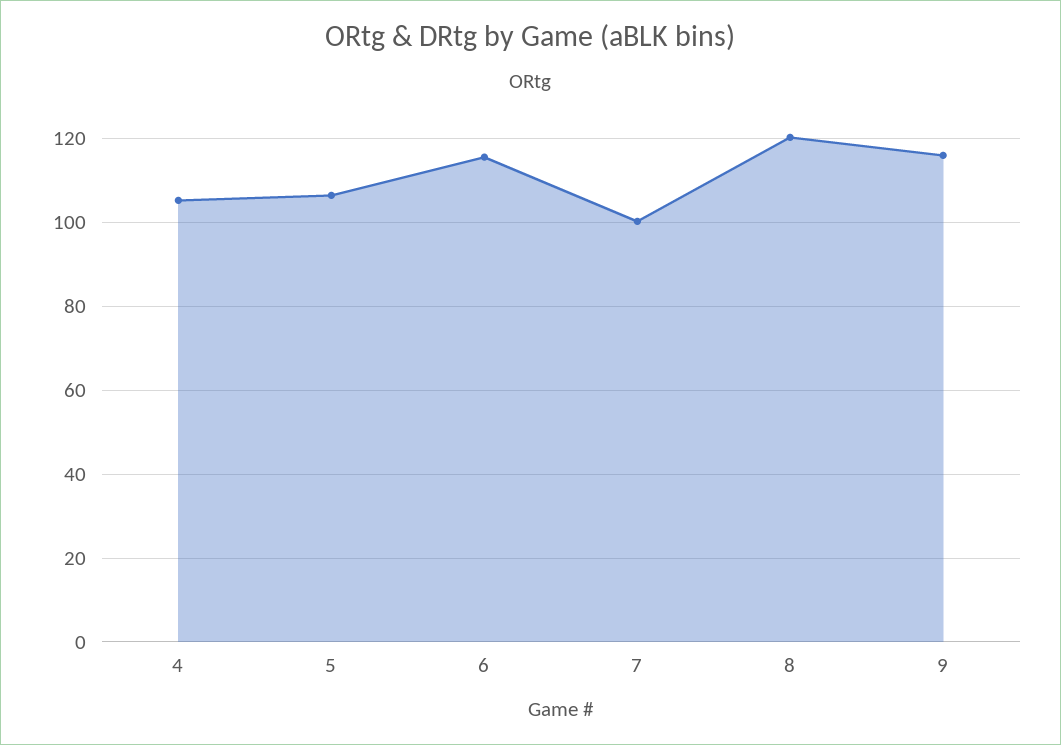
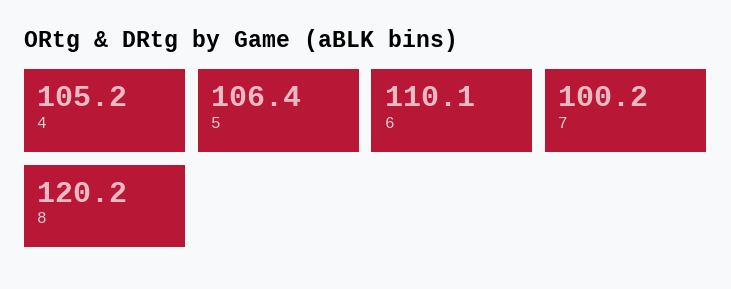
  {
    "4": 105.2,
    "5": 106.4,
-   "6": 116,
+   "6": 110.1,
    "7": 100.2,
-   "8": 120.2,
+   "8": 120.2
-   "9": 116
  }

